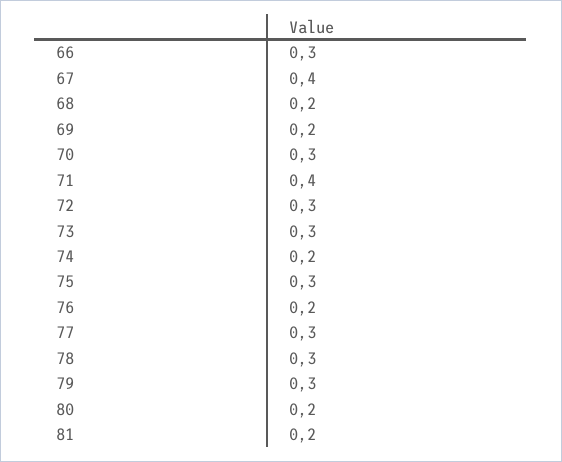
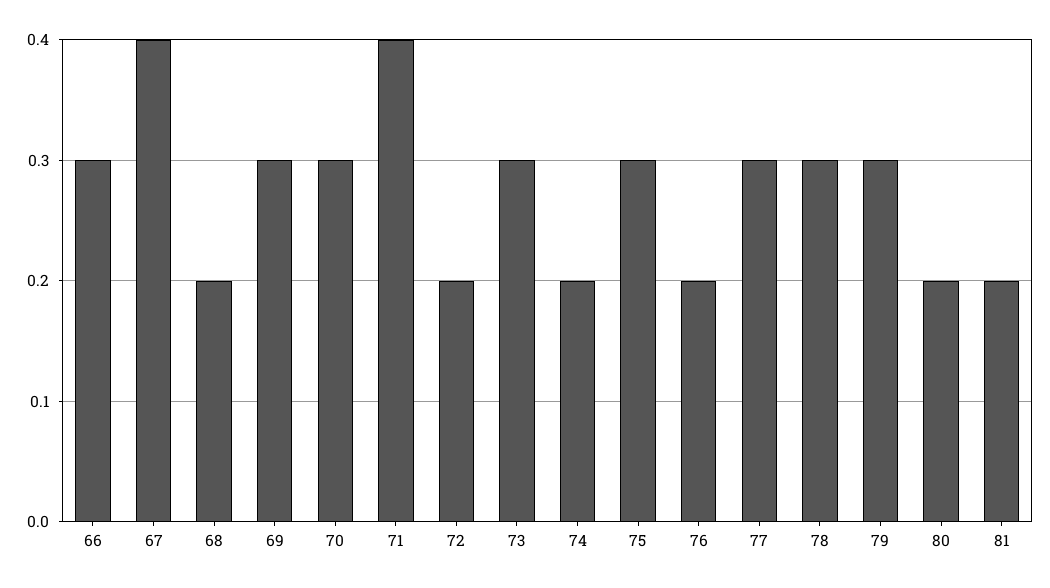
  {
    "66": 0.3,
    "67": 0.4,
    "68": 0.2,
-   "69": 0.2,
+   "69": 0.3,
    "70": 0.3,
    "71": 0.4,
-   "72": 0.3,
+   "72": 0.2,
    "73": 0.3,
    "74": 0.2,
    "75": 0.3,
    "76": 0.2,
    "77": 0.3,
    "78": 0.3,
    "79": 0.3,
    "80": 0.2,
    "81": 0.2
  }

